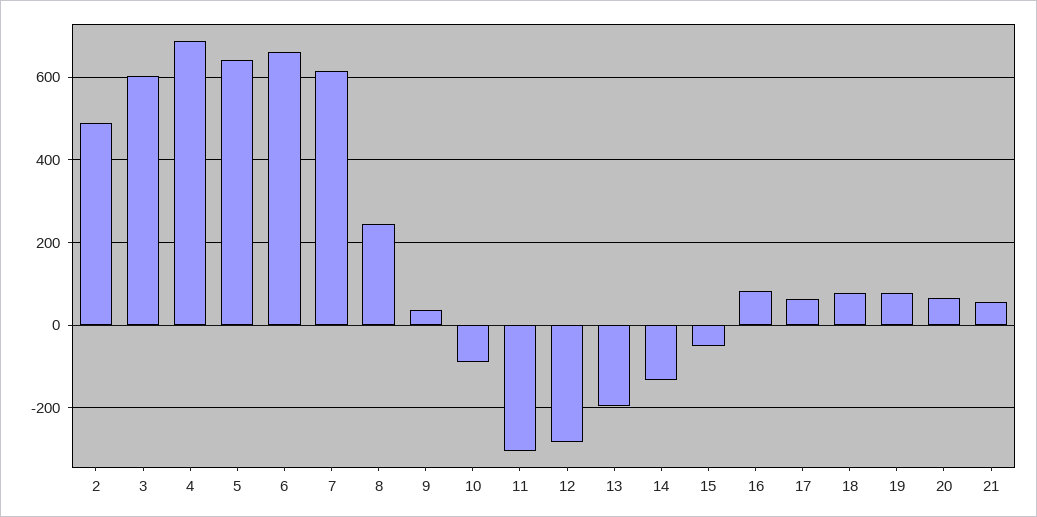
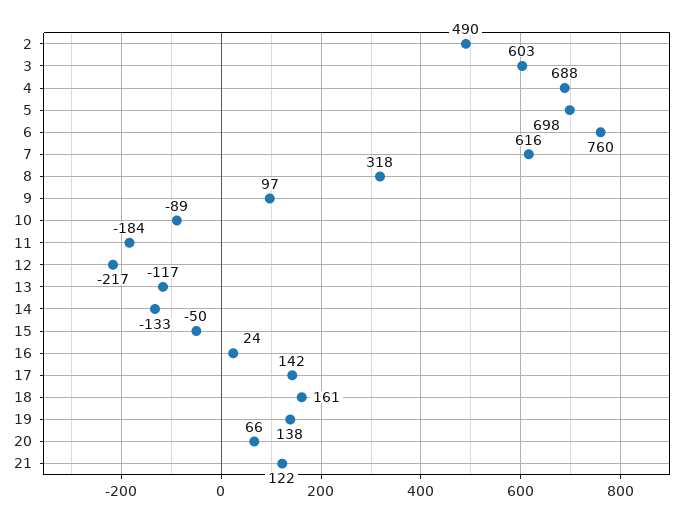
  {
    "2": 490,
    "3": 603,
    "4": 688,
-   "5": 640,
+   "5": 698,
-   "6": 660,
+   "6": 760,
    "7": 616,
-   "8": 240,
+   "8": 318,
-   "9": 40,
+   "9": 97,
    "10": -89,
-   "11": -300,
+   "11": -184,
-   "12": -280,
+   "12": -217,
-   "13": -200,
+   "13": -117,
    "14": -133,
    "15": -50,
-   "16": 80,
+   "16": 24,
-   "17": 60,
+   "17": 142,
-   "18": 80,
+   "18": 161,
-   "19": 80,
+   "19": 138,
    "20": 66,
-   "21": 60
+   "21": 122
  }

